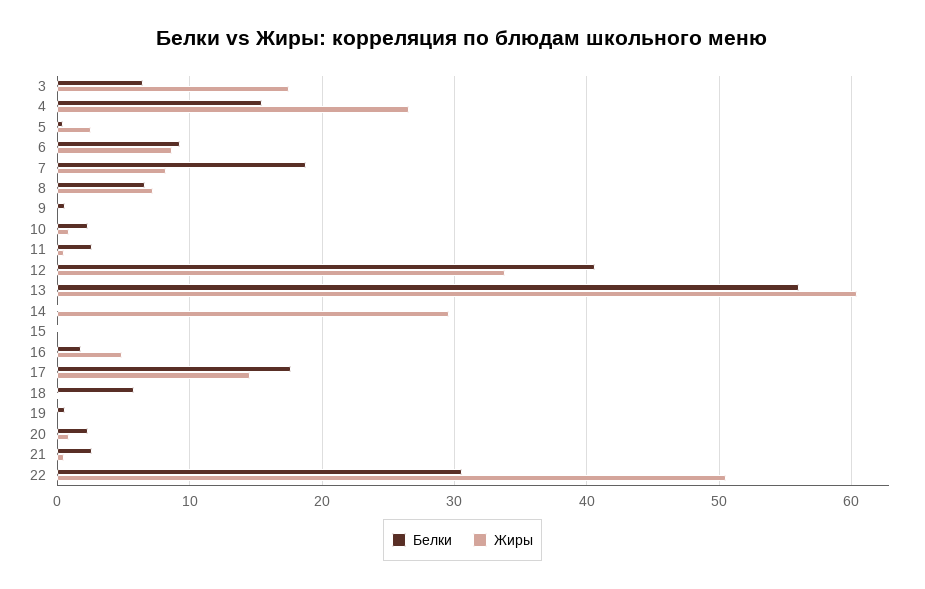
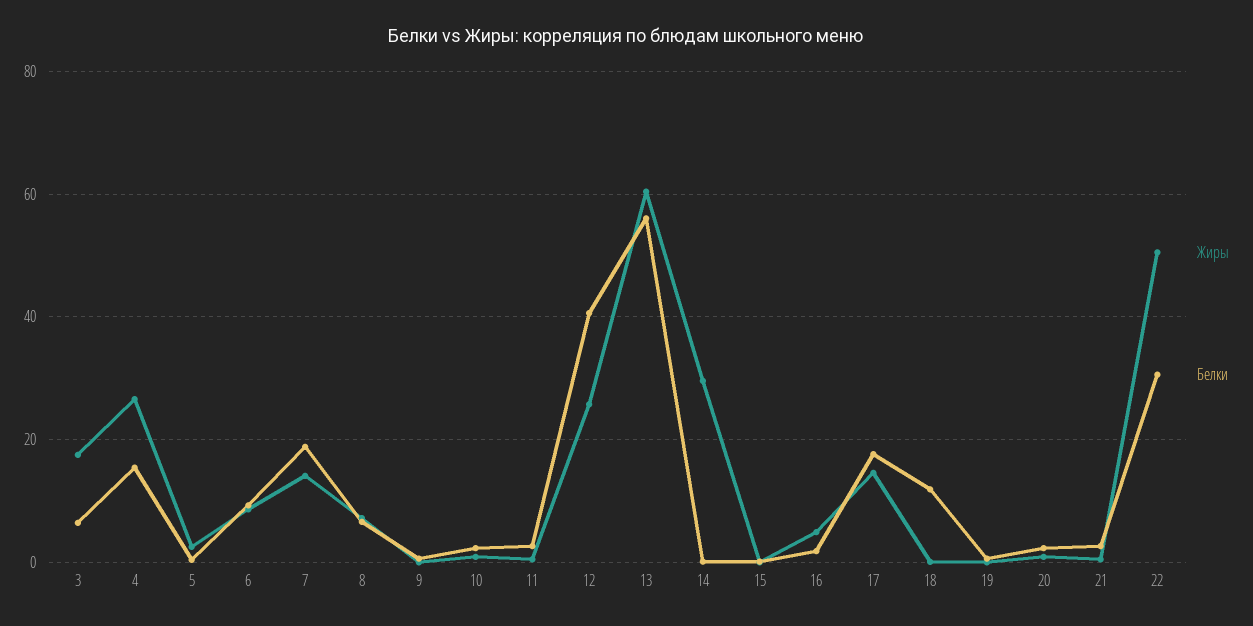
  {
    "Белки": {
      "3": 6,
      "4": 15,
      "5": 0,
      "6": 9,
      "7": 19,
      "8": 7,
      "9": 1,
      "10": 2,
      "11": 3,
      "12": 41,
      "13": 56,
      "14": 0,
      "15": 0,
      "16": 2,
      "17": 18,
-     "18": 6,
+     "18": 12,
      "19": 1,
      "20": 2,
      "21": 3,
      "22": 31
    },
    "Жиры": {
      "3": 18,
      "4": 27,
      "5": 3,
      "6": 9,
-     "7": 8,
+     "7": 14,
      "8": 7,
      "9": 0,
      "10": 1,
      "11": 0,
-     "12": 34,
+     "12": 26,
      "13": 60,
      "14": 30,
      "15": 0,
      "16": 5,
      "17": 15,
      "18": 0,
      "19": 0,
      "20": 1,
      "21": 0,
      "22": 51
    }
  }

